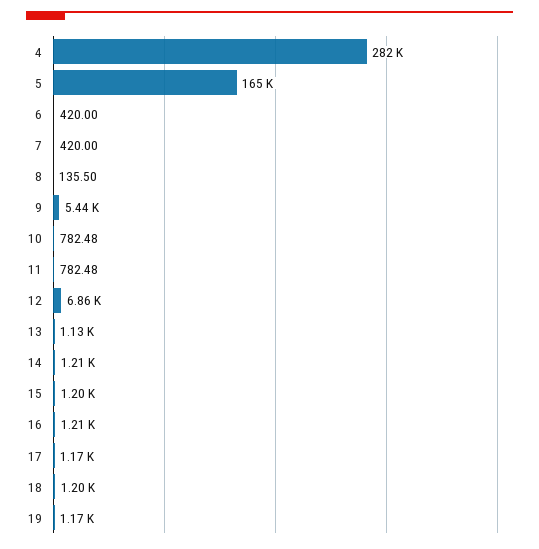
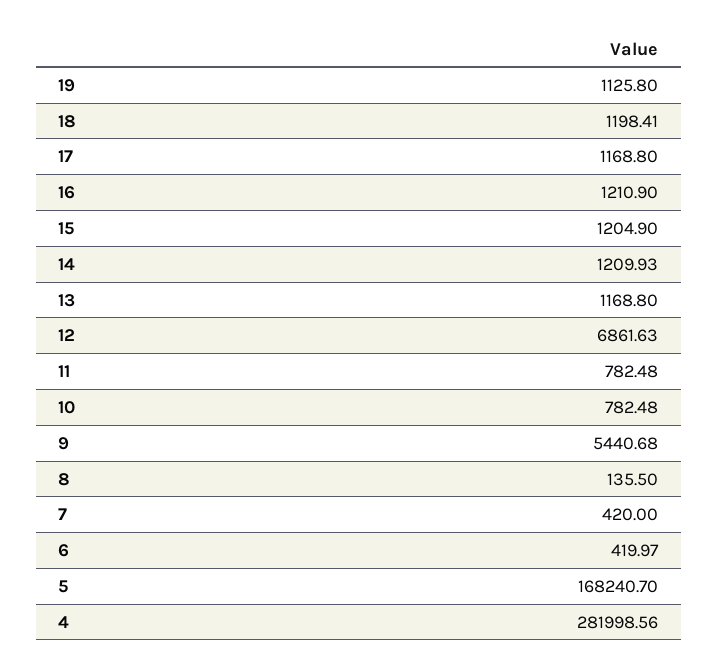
  {
    "4": 281998.56,
-   "5": 165000,
+   "5": 168240.7,
-   "6": 420,
+   "6": 419.97,
    "7": 420,
    "8": 135.5,
    "9": 5440.68,
    "10": 782.48,
    "11": 782.48,
    "12": 6861.63,
-   "13": 1130,
+   "13": 1168.8,
    "14": 1209.93,
    "15": 1204.9,
    "16": 1210.9,
    "17": 1168.8,
    "18": 1198.41,
-   "19": 1170
+   "19": 1125.8
  }

